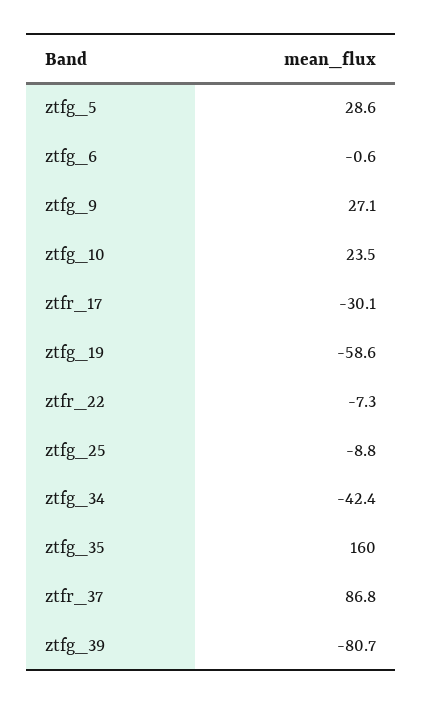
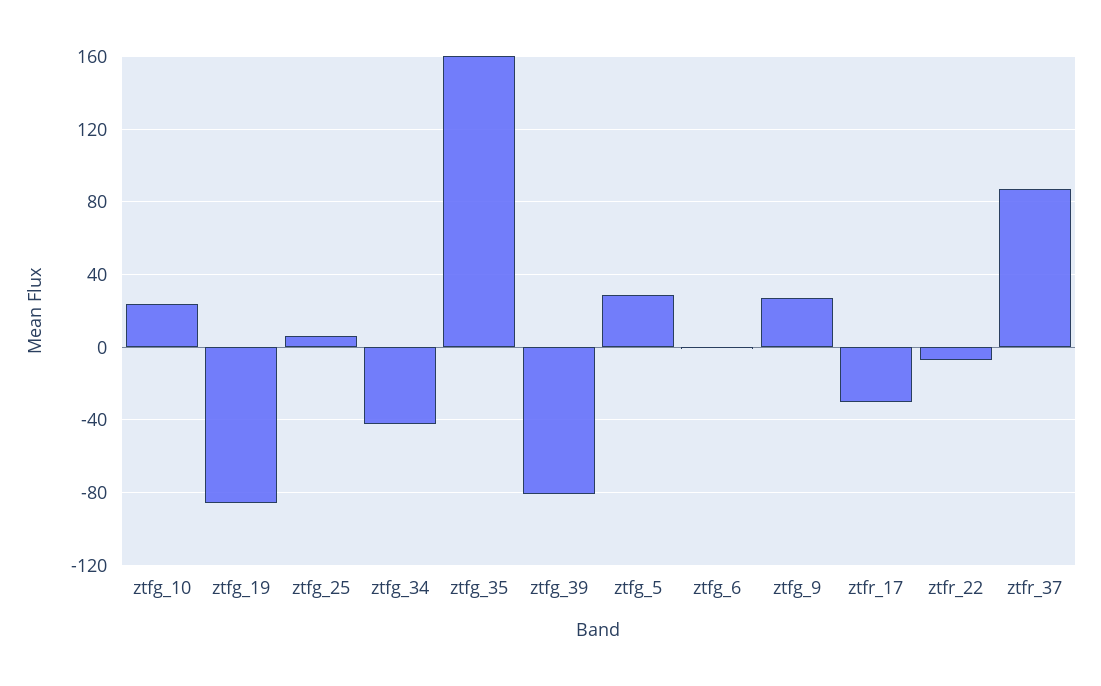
  {
    "ztfg_5": 28.6,
    "ztfg_6": -0.6,
    "ztfg_9": 27.1,
    "ztfg_10": 23.5,
    "ztfr_17": -30.1,
-   "ztfg_19": -58.6,
+   "ztfg_19": -85,
    "ztfr_22": -7.3,
-   "ztfg_25": -8.8,
+   "ztfg_25": 5,
    "ztfg_34": -42.4,
    "ztfg_35": 160,
    "ztfr_37": 86.8,
    "ztfg_39": -80.7
  }

